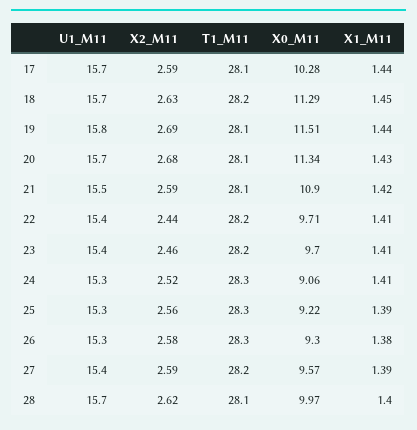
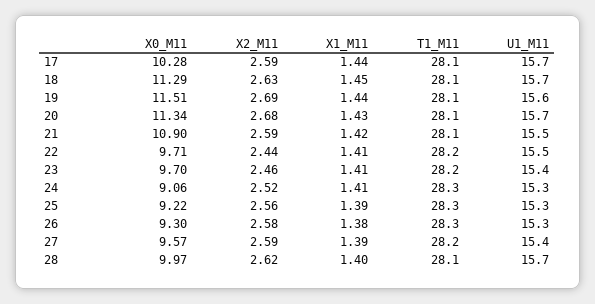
  {
    "U1_M11": {
      "17": 15.7,
      "18": 15.7,
-     "19": 15.8,
+     "19": 15.6,
      "20": 15.7,
      "21": 15.5,
-     "22": 15.4,
+     "22": 15.5,
      "23": 15.4,
      "24": 15.3,
      "25": 15.3,
      "26": 15.3,
      "27": 15.4,
      "28": 15.7
    },
    "X2_M11": {
      "17": 2.59,
      "18": 2.63,
      "19": 2.69,
      "20": 2.68,
      "21": 2.59,
      "22": 2.44,
      "23": 2.46,
      "24": 2.52,
      "25": 2.56,
      "26": 2.58,
      "27": 2.59,
      "28": 2.62
    },
    "T1_M11": {
      "17": 28.1,
-     "18": 28.2,
+     "18": 28.1,
      "19": 28.1,
      "20": 28.1,
      "21": 28.1,
      "22": 28.2,
      "23": 28.2,
      "24": 28.3,
      "25": 28.3,
      "26": 28.3,
      "27": 28.2,
      "28": 28.1
    },
    "X0_M11": {
      "17": 10.28,
      "18": 11.29,
      "19": 11.51,
      "20": 11.34,
      "21": 10.9,
      "22": 9.71,
      "23": 9.7,
      "24": 9.06,
      "25": 9.22,
      "26": 9.3,
      "27": 9.57,
      "28": 9.97
    },
    "X1_M11": {
      "17": 1.44,
      "18": 1.45,
      "19": 1.44,
      "20": 1.43,
      "21": 1.42,
      "22": 1.41,
      "23": 1.41,
      "24": 1.41,
      "25": 1.39,
      "26": 1.38,
      "27": 1.39,
      "28": 1.4
    }
  }

